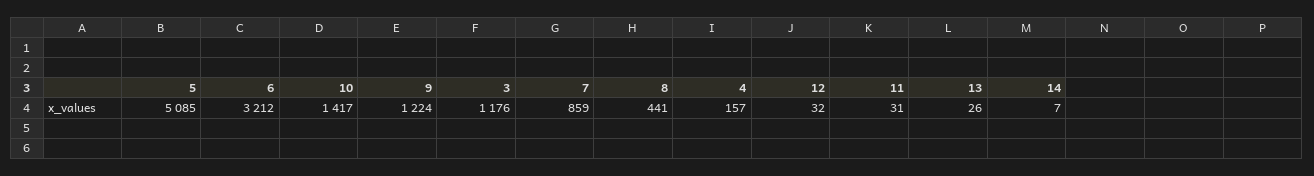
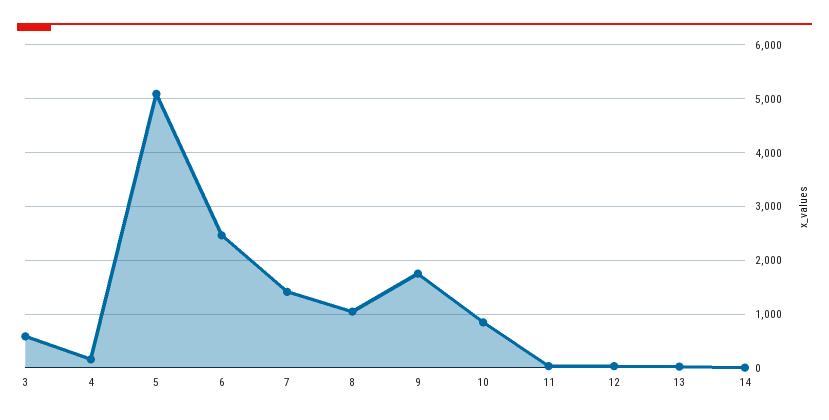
  {
    "5": 5085,
-   "6": 3212,
+   "6": 2400,
-   "10": 1417,
+   "10": 800,
-   "9": 1224,
+   "9": 1800,
-   "3": 1176,
+   "3": 600,
-   "7": 859,
+   "7": 1400,
-   "8": 441,
+   "8": 1000,
    "4": 157,
    "12": 32,
    "11": 31,
    "13": 26,
    "14": 7
  }

